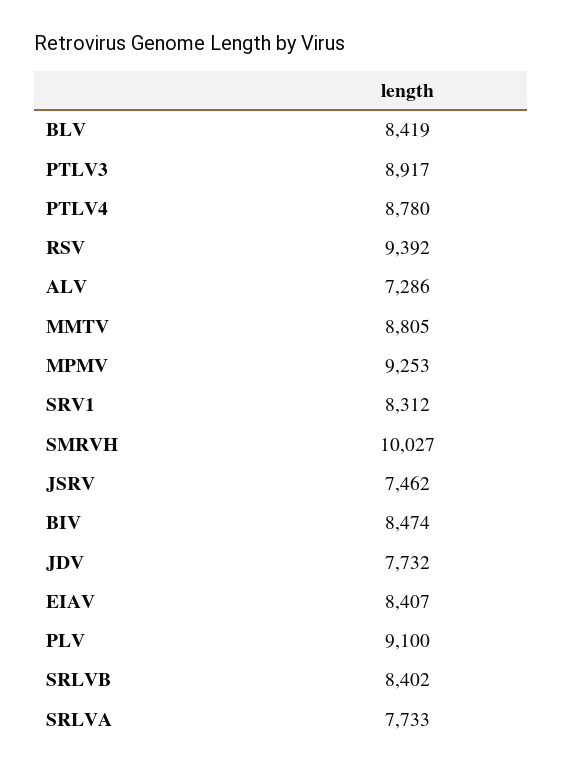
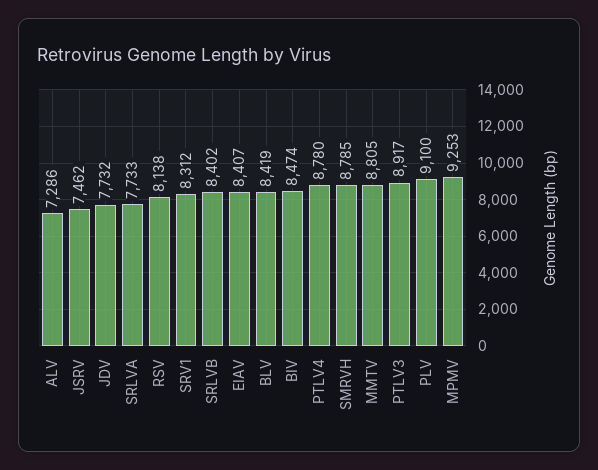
  {
    "BLV": 8419,
    "PTLV3": 8917,
    "PTLV4": 8780,
-   "RSV": 9392,
+   "RSV": 8138,
    "ALV": 7286,
    "MMTV": 8805,
    "MPMV": 9253,
    "SRV1": 8312,
-   "SMRVH": 10027,
+   "SMRVH": 8785,
    "JSRV": 7462,
    "BIV": 8474,
    "JDV": 7732,
    "EIAV": 8407,
    "PLV": 9100,
    "SRLVB": 8402,
    "SRLVA": 7733
  }

